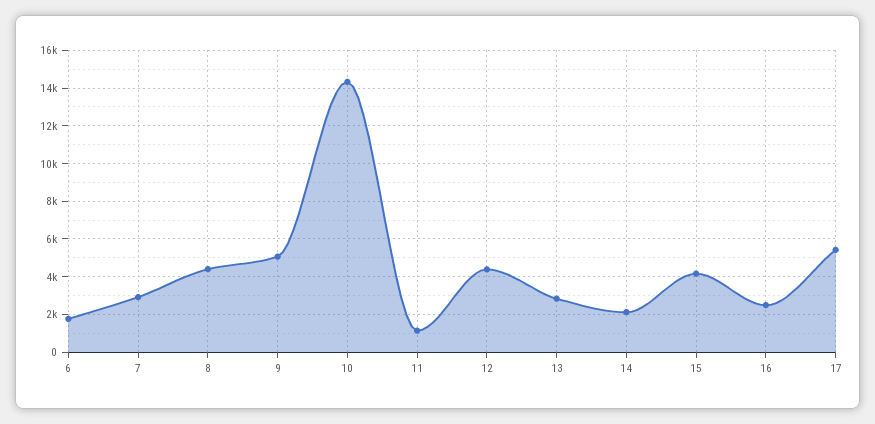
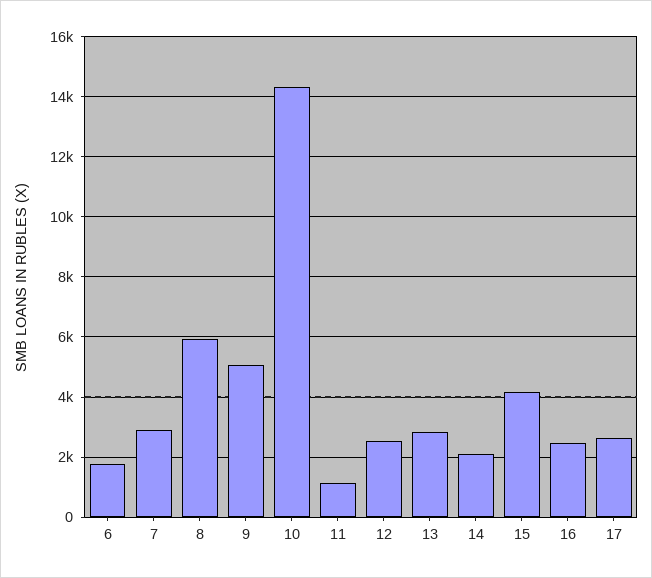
  {
    "6": 1800,
    "7": 3000,
-   "8": 4500,
+   "8": 6000,
    "9": 5000,
    "10": 14400,
    "11": 1200,
-   "12": 4500,
+   "12": 2600,
    "13": 2800,
    "14": 2200,
    "15": 4200,
    "16": 2400,
-   "17": 5500
+   "17": 2600
  }

